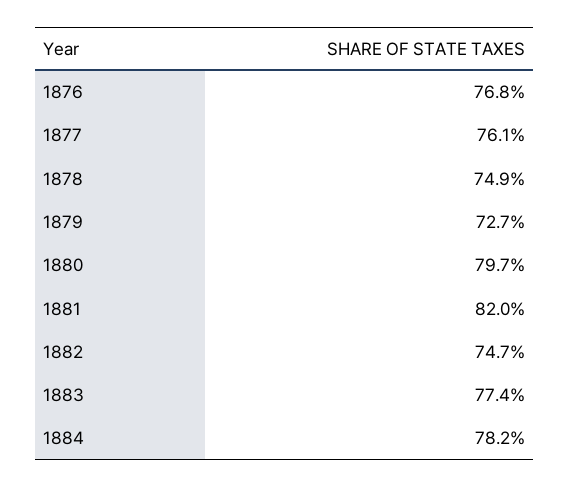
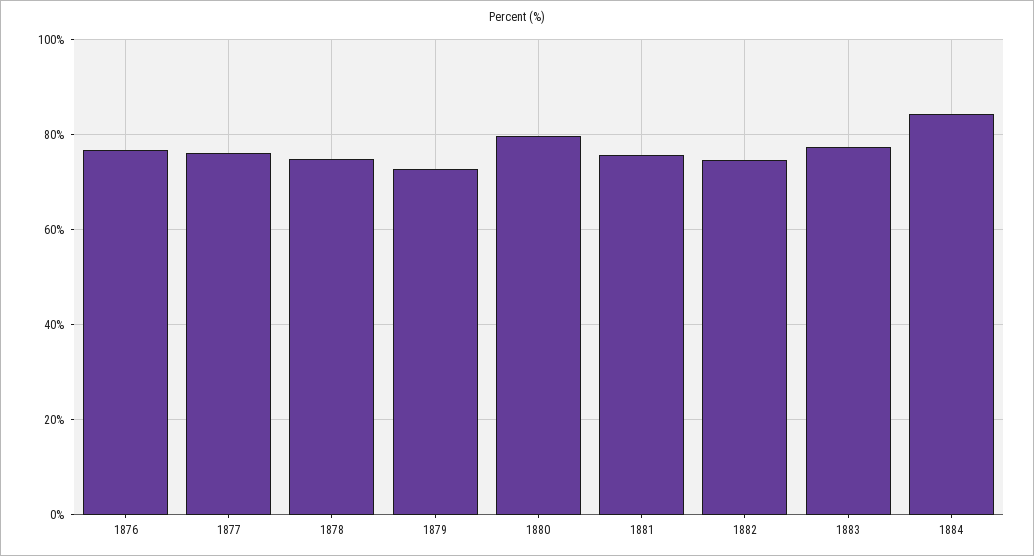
  {
    "1876": 76.8,
    "1877": 76.1,
    "1878": 74.9,
    "1879": 72.7,
    "1880": 79.7,
-   "1881": 82,
+   "1881": 76,
    "1882": 74.7,
    "1883": 77.4,
-   "1884": 78.2
+   "1884": 84
  }

